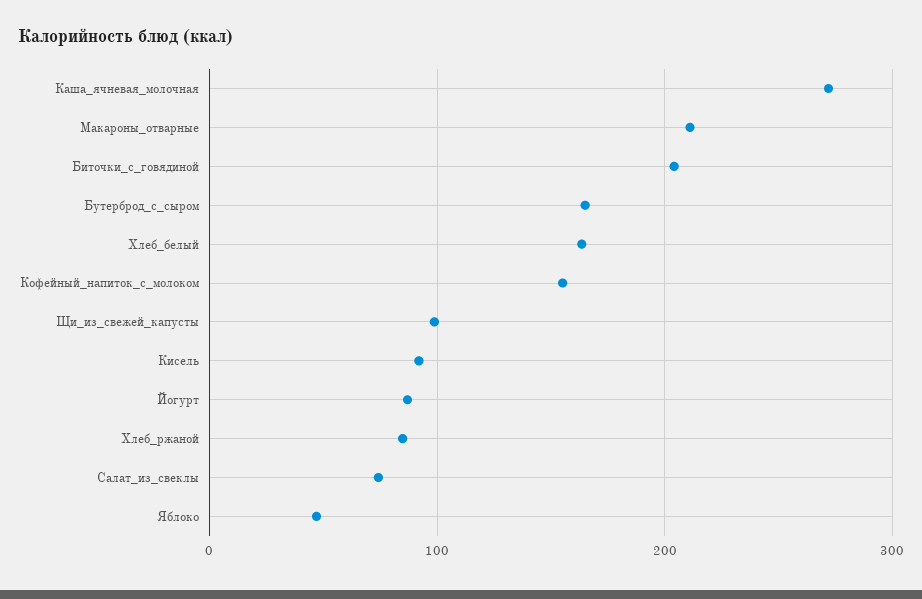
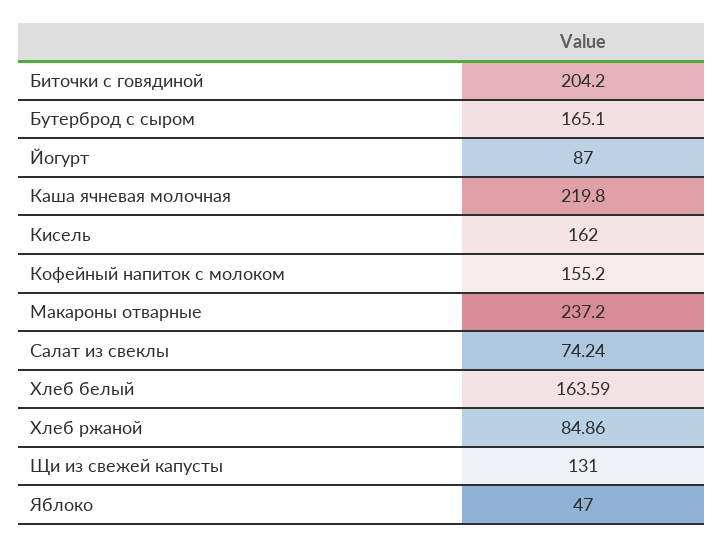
  {
-   "Каша_ячневая_молочная": 270,
+   "Каша_ячневая_молочная": 219.8,
-   "Макароны_отварные": 210,
+   "Макароны_отварные": 237.2,
    "Биточки_с_говядиной": 204.2,
    "Бутерброд_с_сыром": 165.1,
    "Хлеб_белый": 163.59,
    "Кофейный_напиток_с_молоком": 155.2,
-   "Щи_из_свежей_капусты": 100,
+   "Щи_из_свежей_капусты": 131,
-   "Кисель": 90,
+   "Кисель": 162,
    "Йогурт": 87,
    "Хлеб_ржаной": 84.86,
    "Салат_из_свеклы": 74.24,
    "Яблоко": 47
  }

